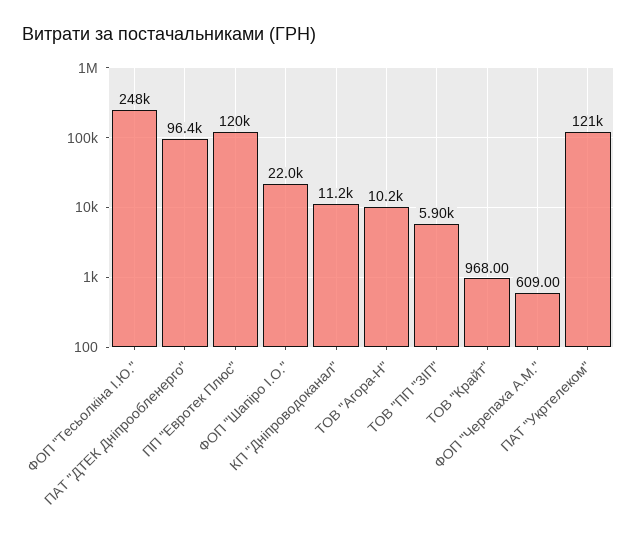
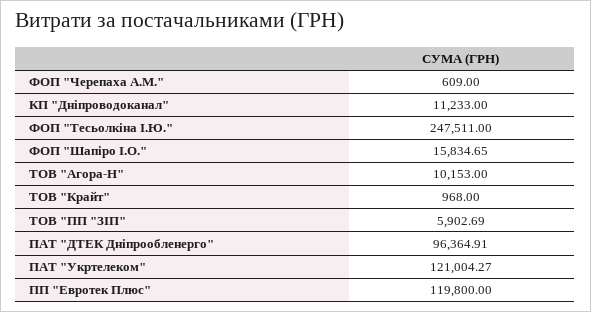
  {
    "ФОП \"Тесьолкіна І.Ю.\"": 247511,
    "ПАТ \"ДТЕК Дніпрообленерго\"": 96364.91,
    "ПП \"Евротек Плюс\"": 119800,
-   "ФОП \"Шапіро І.О.\"": 22000,
+   "ФОП \"Шапіро І.О.\"": 15834.65,
    "КП \"Дніпроводоканал\"": 11233,
    "ТОВ \"Агора-Н\"": 10153,
    "ТОВ \"ПП \"ЗІП\"": 5902.69,
    "ТОВ \"Крайт\"": 968,
    "ФОП \"Черепаха А.М.\"": 609,
    "ПАТ \"Укртелеком\"": 121004.27
  }

